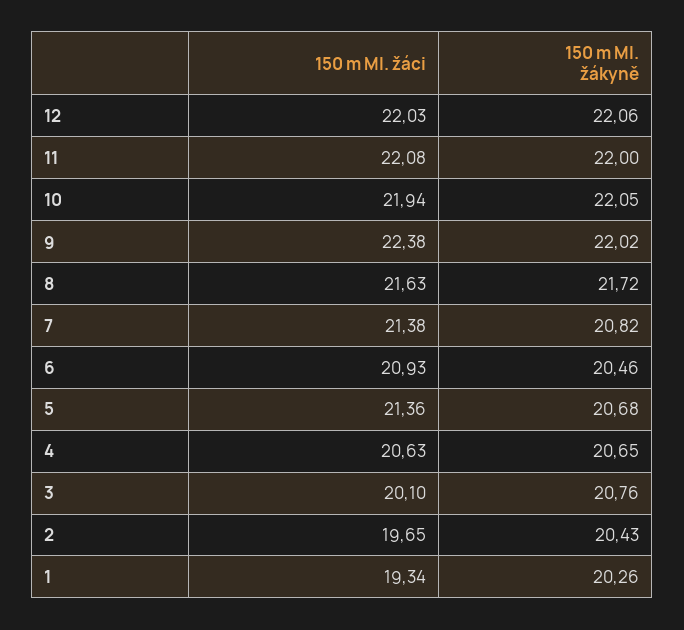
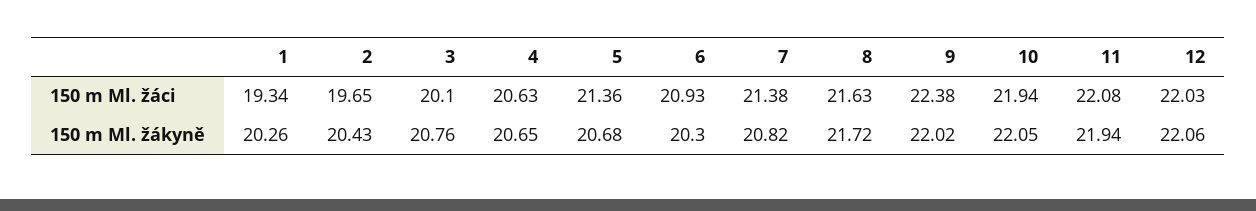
  {
    "150 m Ml. žáci": {
      "12": 22.03,
      "11": 22.08,
      "10": 21.94,
      "9": 22.38,
      "8": 21.63,
      "7": 21.38,
      "6": 20.93,
      "5": 21.36,
      "4": 20.63,
      "3": 20.1,
      "2": 19.65,
      "1": 19.34
    },
    "150 m Ml. žákyně": {
      "12": 22.06,
-     "11": 22,
+     "11": 21.94,
      "10": 22.05,
      "9": 22.02,
      "8": 21.72,
      "7": 20.82,
-     "6": 20.46,
+     "6": 20.3,
      "5": 20.68,
      "4": 20.65,
      "3": 20.76,
      "2": 20.43,
      "1": 20.26
    }
  }

